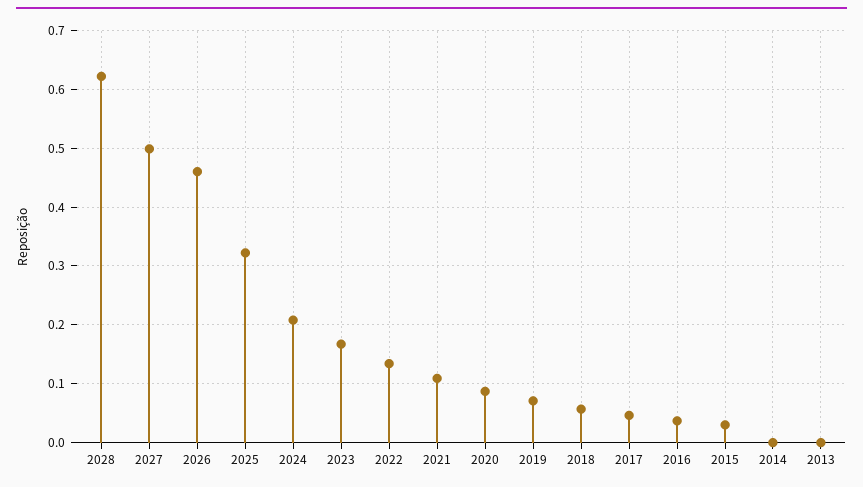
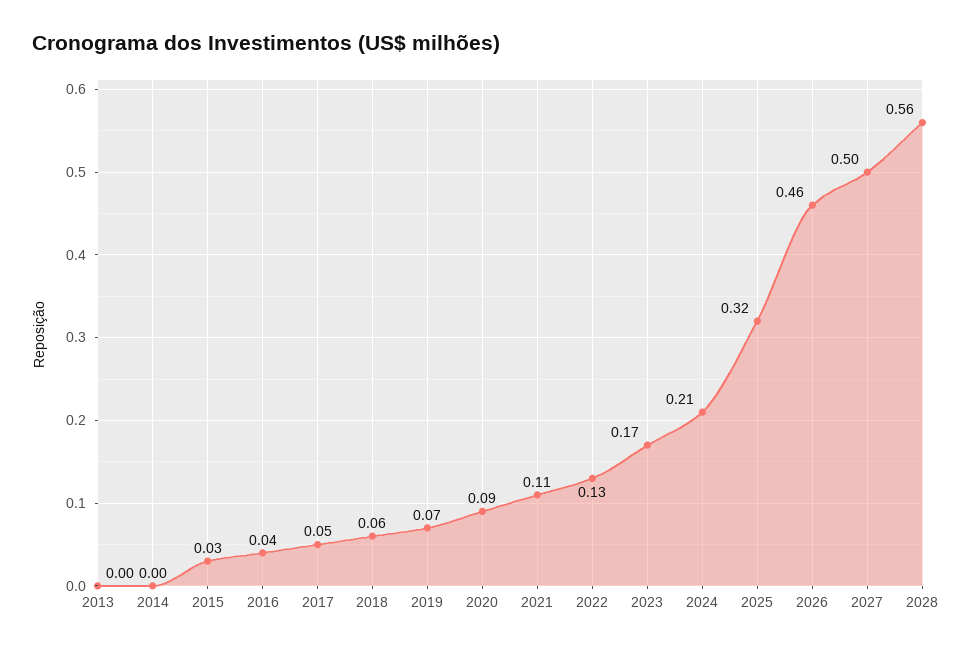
  {
-   "2028": 0.62,
+   "2028": 0.56,
    "2027": 0.5,
    "2026": 0.46,
    "2025": 0.32,
    "2024": 0.21,
    "2023": 0.17,
    "2022": 0.13,
    "2021": 0.11,
    "2020": 0.09,
    "2019": 0.07,
    "2018": 0.06,
    "2017": 0.05,
    "2016": 0.04,
    "2015": 0.03,
    "2014": 0,
    "2013": 0
  }

